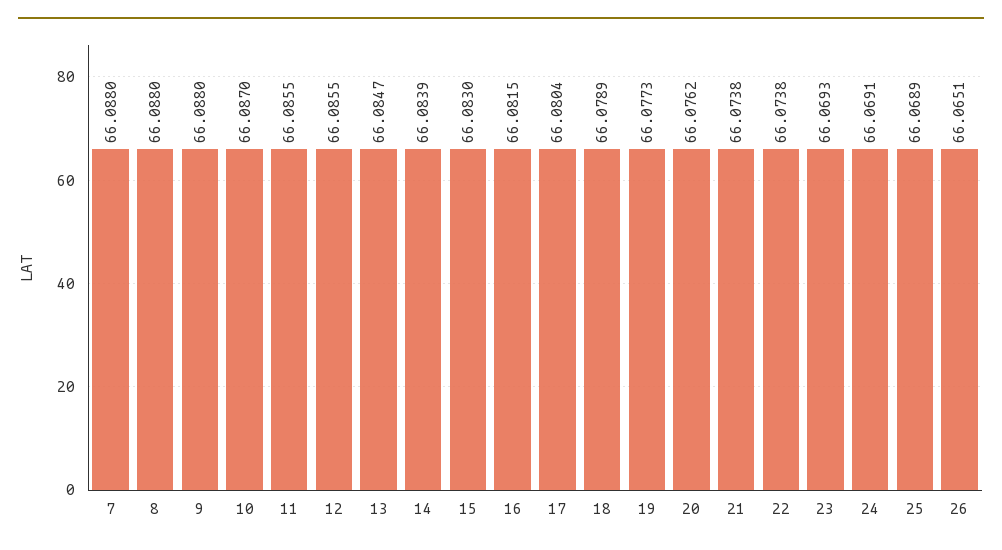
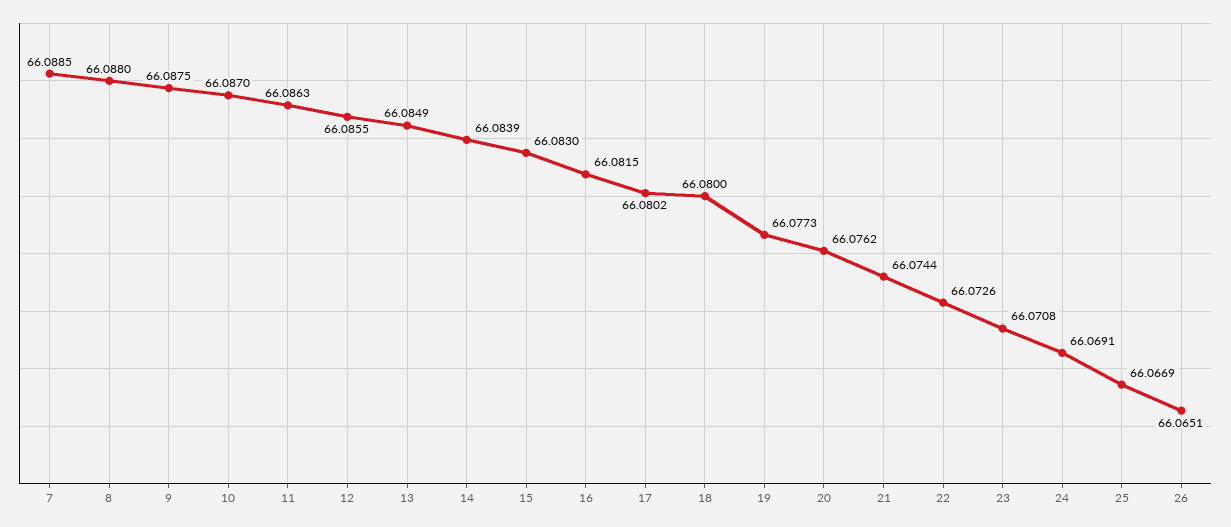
  {
-   "7": 66.088,
+   "7": 66.0885,
    "8": 66.088,
-   "9": 66.088,
+   "9": 66.0875,
    "10": 66.087,
-   "11": 66.0855,
+   "11": 66.0863,
    "12": 66.0855,
-   "13": 66.0847,
+   "13": 66.0849,
    "14": 66.0839,
    "15": 66.083,
    "16": 66.0815,
-   "17": 66.0804,
+   "17": 66.0802,
-   "18": 66.0789,
+   "18": 66.08,
    "19": 66.0773,
    "20": 66.0762,
-   "21": 66.0738,
+   "21": 66.0744,
-   "22": 66.0738,
+   "22": 66.0726,
-   "23": 66.0693,
+   "23": 66.0708,
    "24": 66.0691,
-   "25": 66.0689,
+   "25": 66.0669,
    "26": 66.0651
  }

